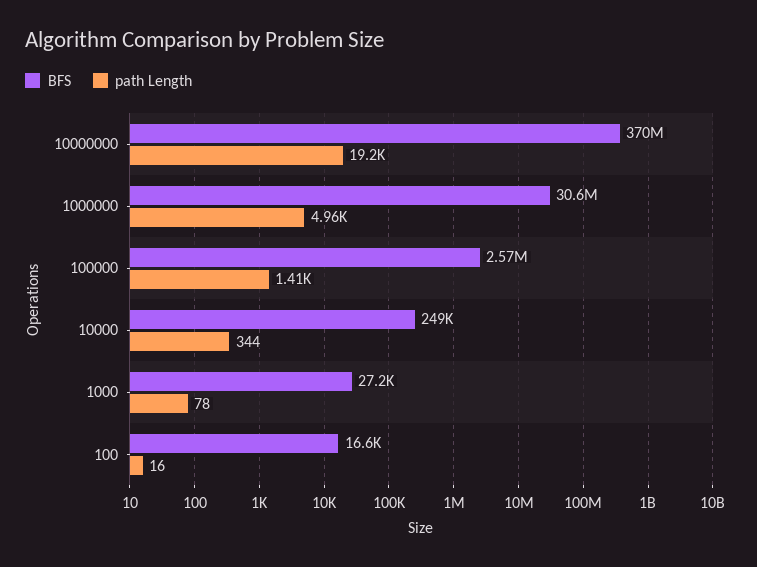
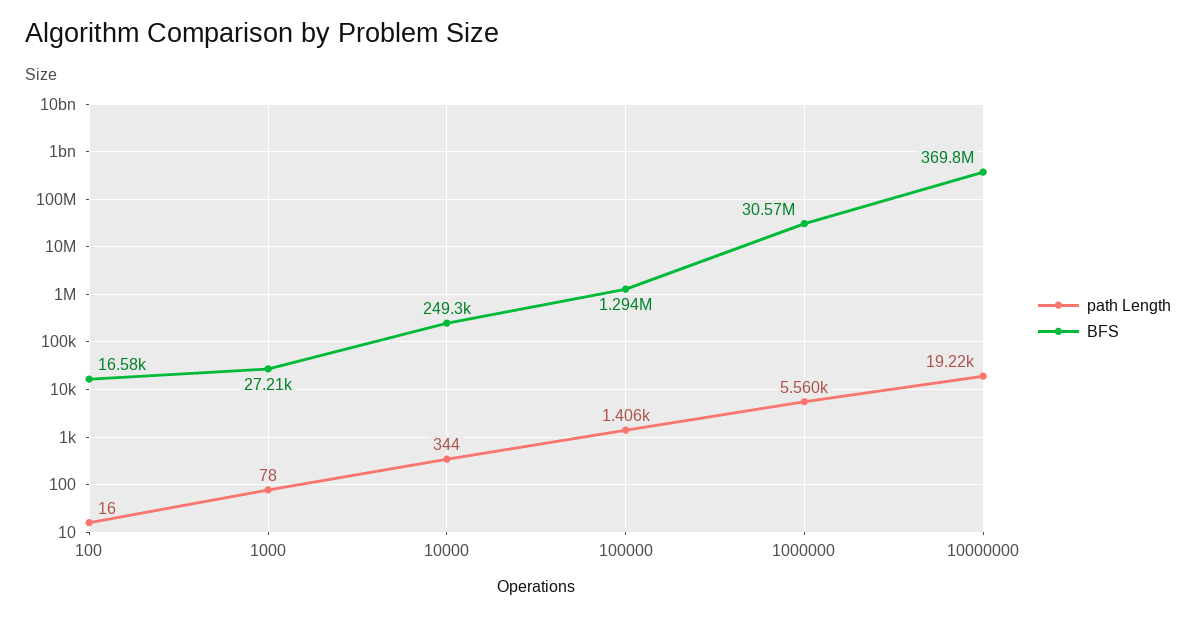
  {
    "BFS": {
      "10000000": 369800000,
      "1000000": 30570000,
-     "100000": 2570000,
+     "100000": 1294000,
      "10000": 249300,
      "1000": 27210,
      "100": 16580
    },
    "path Length": {
      "10000000": 19220,
-     "1000000": 4960,
+     "1000000": 5560,
      "100000": 1406,
      "10000": 344,
      "1000": 78,
      "100": 16
    }
  }

